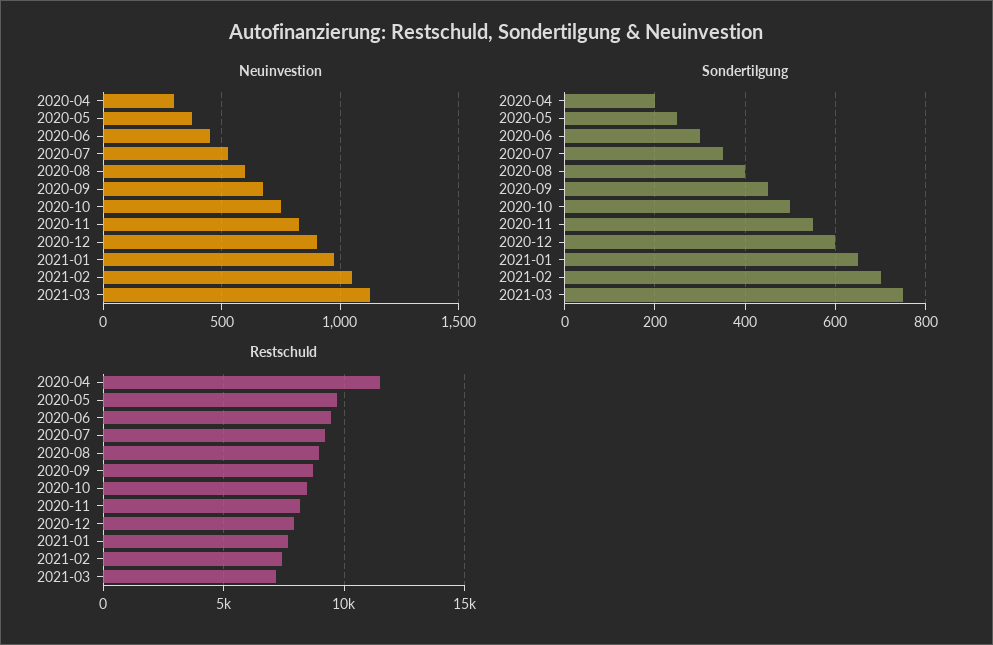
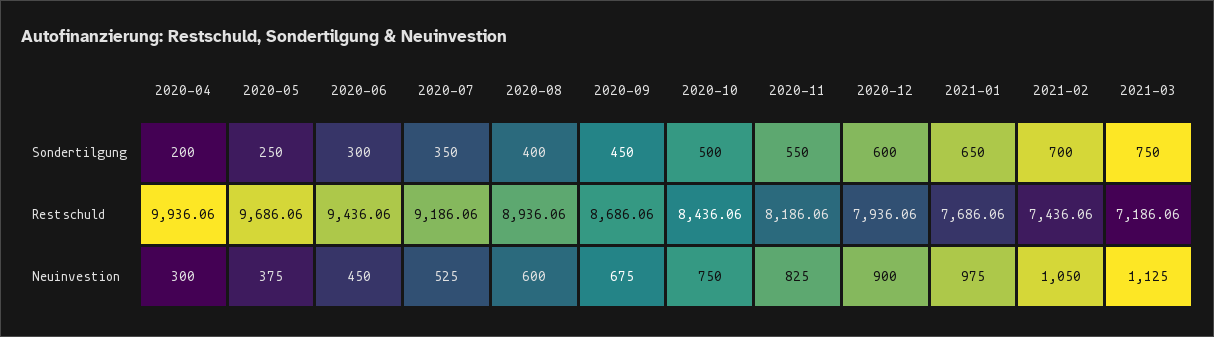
  {
    "Neuinvestion": {
      "2020-04": 300,
      "2020-05": 375,
      "2020-06": 450,
      "2020-07": 525,
      "2020-08": 600,
      "2020-09": 675,
      "2020-10": 750,
      "2020-11": 825,
      "2020-12": 900,
      "2021-01": 975,
      "2021-02": 1050,
      "2021-03": 1125
    },
    "Sondertilgung": {
      "2020-04": 200,
      "2020-05": 250,
      "2020-06": 300,
      "2020-07": 350,
      "2020-08": 400,
      "2020-09": 450,
      "2020-10": 500,
      "2020-11": 550,
      "2020-12": 600,
      "2021-01": 650,
      "2021-02": 700,
      "2021-03": 750
    },
    "Restschuld": {
-     "2020-04": 11500,
+     "2020-04": 9936.06,
      "2020-05": 9686.06,
      "2020-06": 9436.06,
      "2020-07": 9186.06,
      "2020-08": 8936.06,
      "2020-09": 8686.06,
      "2020-10": 8436.06,
      "2020-11": 8186.06,
      "2020-12": 7936.06,
      "2021-01": 7686.06,
      "2021-02": 7436.06,
      "2021-03": 7186.06
    }
  }

